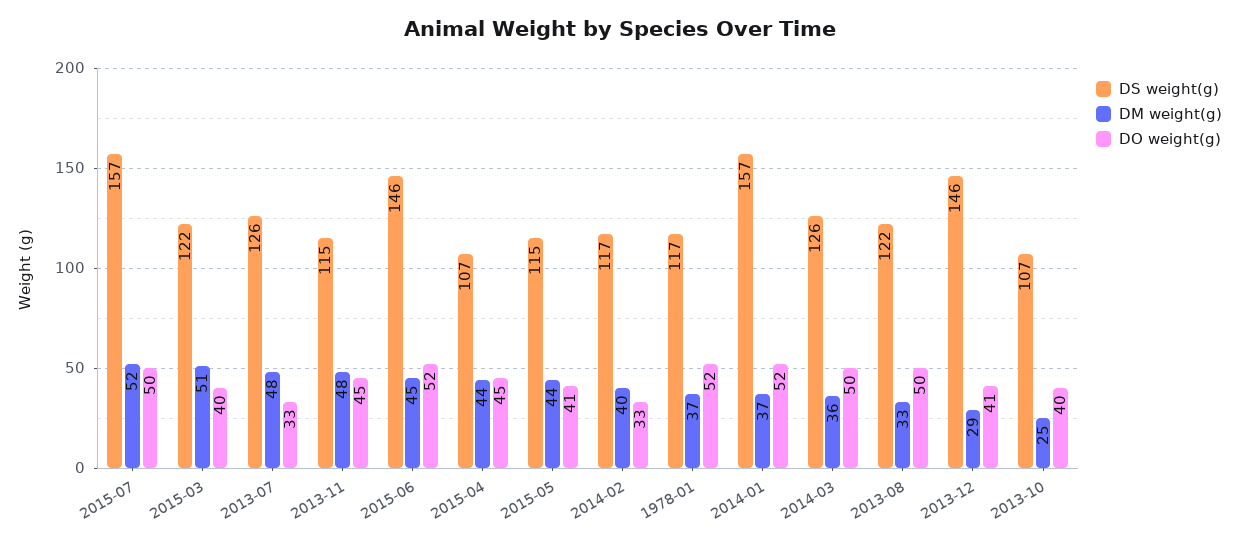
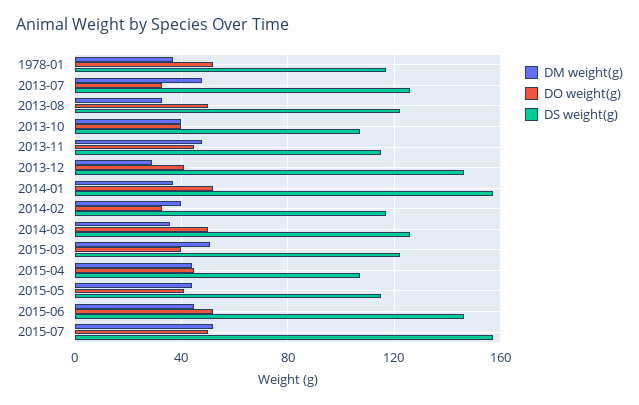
  {
    "DS weight(g)": {
      "2015-07": 157,
      "2015-03": 122,
      "2013-07": 126,
      "2013-11": 115,
      "2015-06": 146,
      "2015-04": 107,
      "2015-05": 115,
      "2014-02": 117,
      "1978-01": 117,
      "2014-01": 157,
      "2014-03": 126,
      "2013-08": 122,
      "2013-12": 146,
      "2013-10": 107
    },
    "DM weight(g)": {
      "2015-07": 52,
      "2015-03": 51,
      "2013-07": 48,
      "2013-11": 48,
      "2015-06": 45,
      "2015-04": 44,
      "2015-05": 44,
      "2014-02": 40,
      "1978-01": 37,
      "2014-01": 37,
      "2014-03": 36,
      "2013-08": 33,
      "2013-12": 29,
-     "2013-10": 25
+     "2013-10": 40
    },
    "DO weight(g)": {
      "2015-07": 50,
      "2015-03": 40,
      "2013-07": 33,
      "2013-11": 45,
      "2015-06": 52,
      "2015-04": 45,
      "2015-05": 41,
      "2014-02": 33,
      "1978-01": 52,
      "2014-01": 52,
      "2014-03": 50,
      "2013-08": 50,
      "2013-12": 41,
      "2013-10": 40
    }
  }

